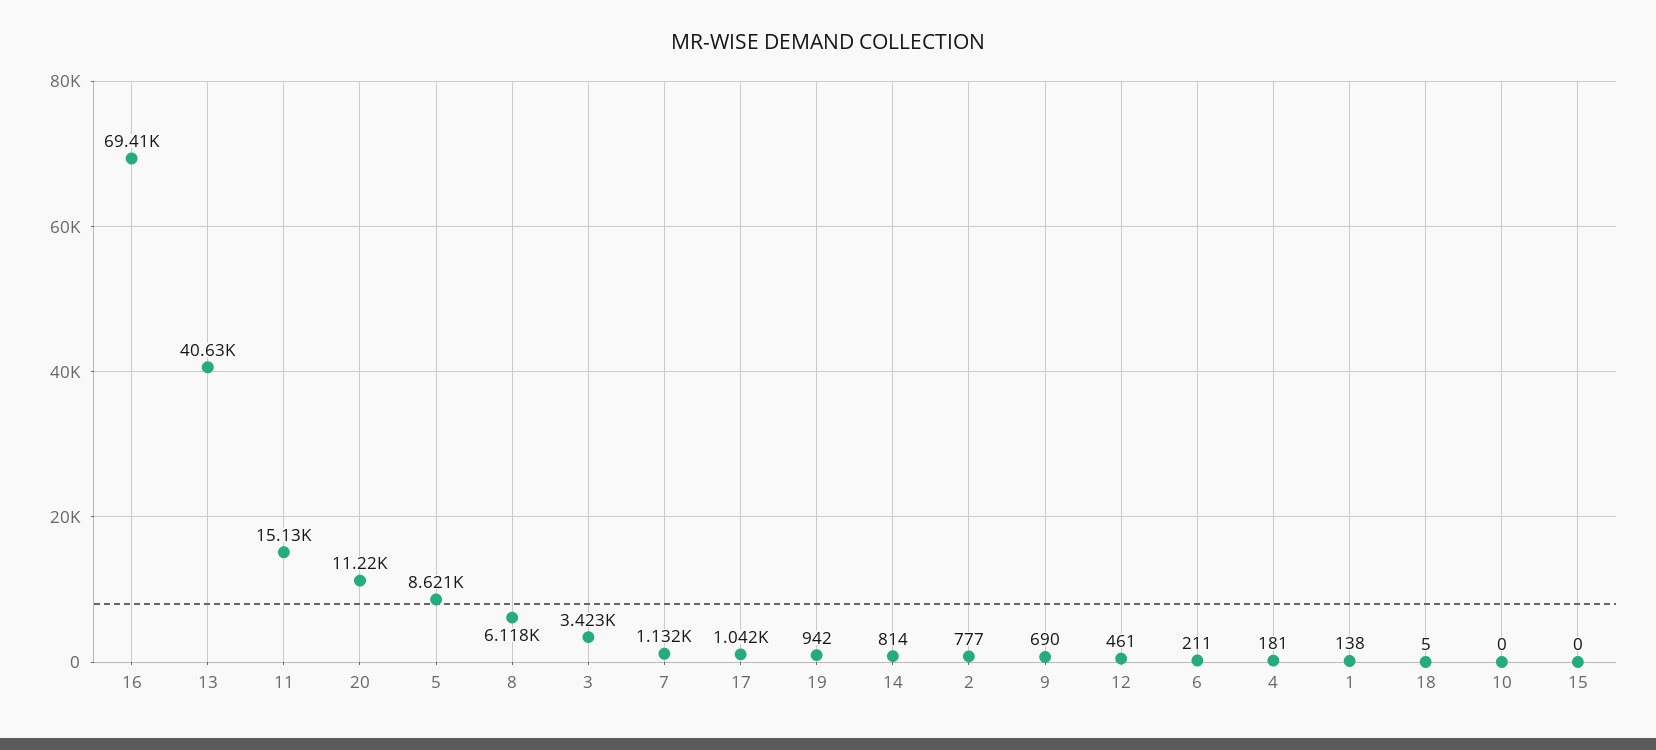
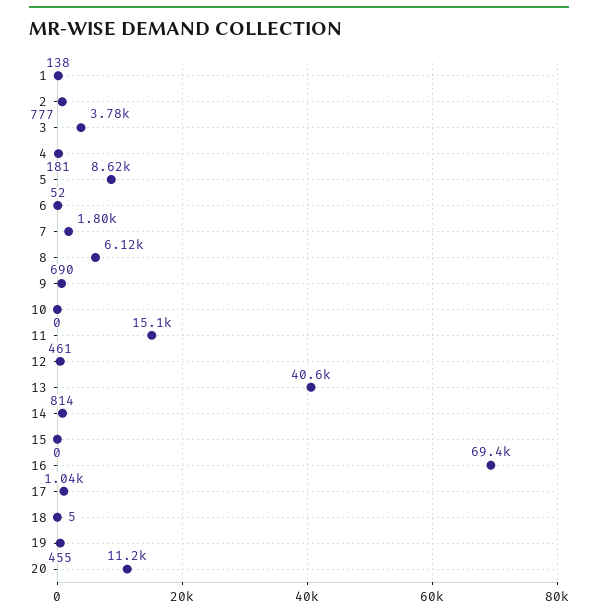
  {
    "16": 69410,
    "13": 40630,
    "11": 15130,
    "20": 11220,
    "5": 8621,
    "8": 6118,
-   "3": 3423,
+   "3": 3780,
-   "7": 1132,
+   "7": 1800,
    "17": 1042,
-   "19": 942,
+   "19": 455,
    "14": 814,
    "2": 777,
    "9": 690,
    "12": 461,
-   "6": 211,
+   "6": 52,
    "4": 181,
    "1": 138,
    "18": 5,
    "10": 0,
    "15": 0
  }

